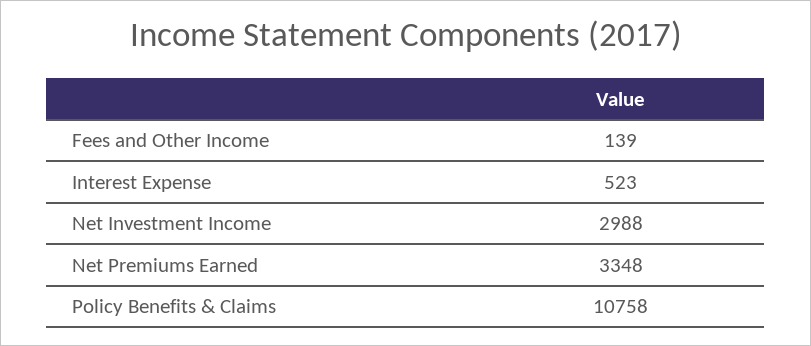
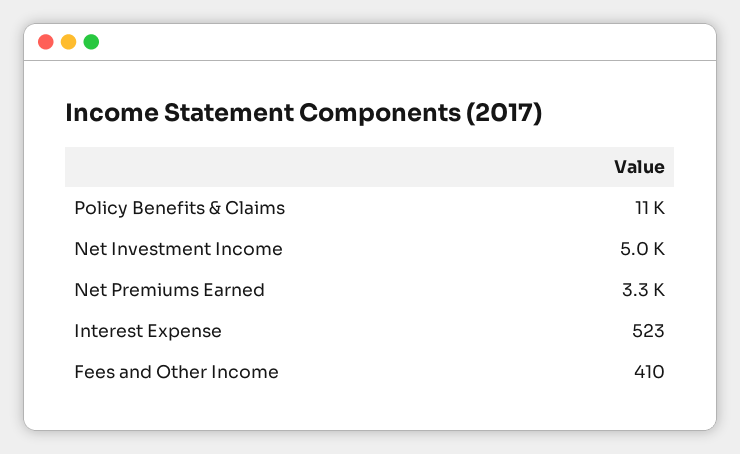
  {
-   "Fees and Other Income": 139,
+   "Fees and Other Income": 410,
    "Interest Expense": 523,
-   "Net Investment Income": 2988,
+   "Net Investment Income": 5000,
    "Net Premiums Earned": 3348,
    "Policy Benefits & Claims": 10758
  }

